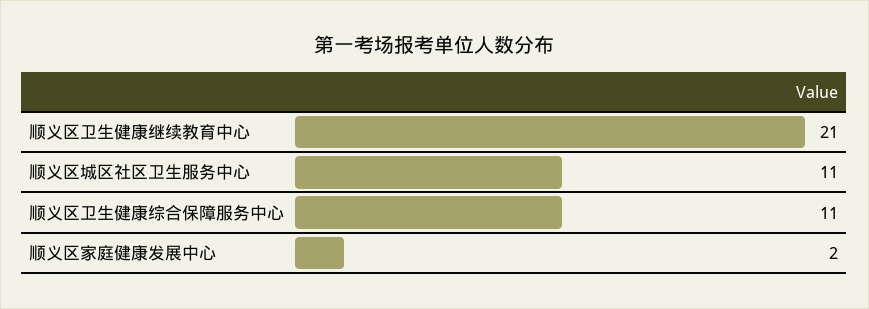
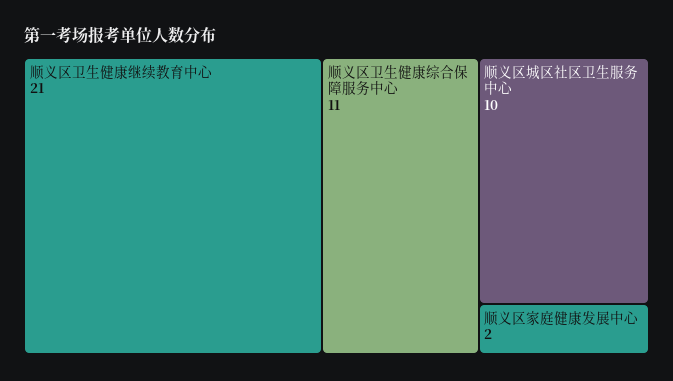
  {
    "顺义区卫生健康继续教育中心": 21,
-   "顺义区城区社区卫生服务中心": 11,
+   "顺义区城区社区卫生服务中心": 10,
    "顺义区卫生健康综合保障服务中心": 11,
    "顺义区家庭健康发展中心": 2
  }

